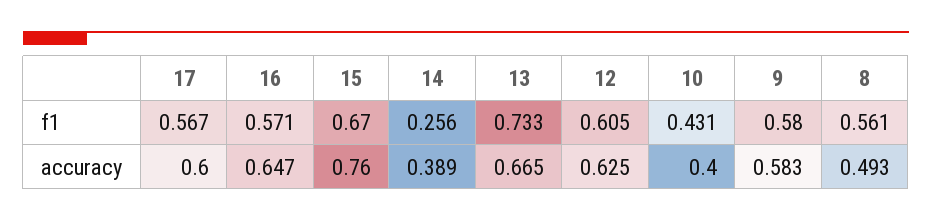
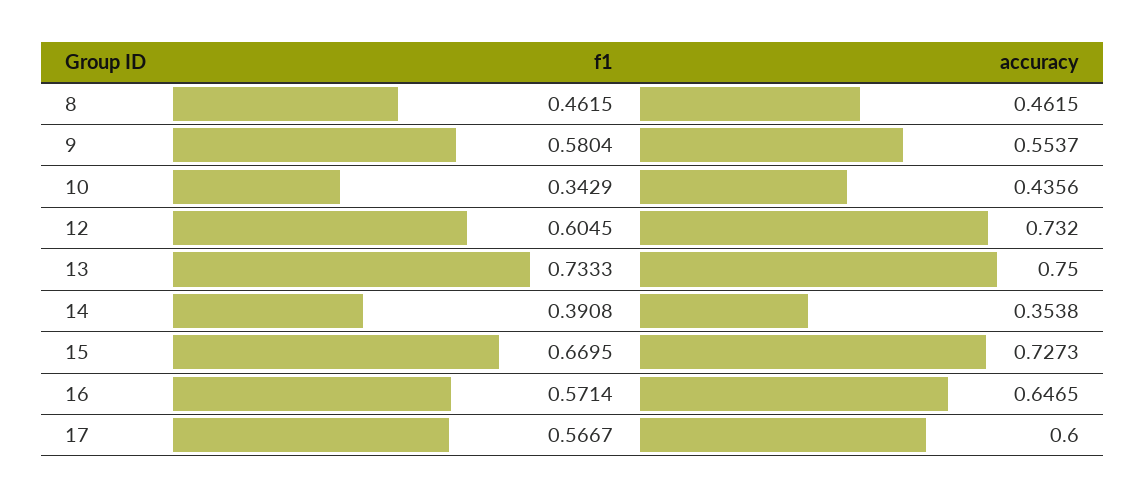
  {
    "17": {
      "f1": 0.5667,
      "accuracy": 0.6
    },
    "16": {
      "f1": 0.5714,
      "accuracy": 0.6465
    },
    "15": {
      "f1": 0.6695,
-     "accuracy": 0.76
+     "accuracy": 0.7273
    },
    "14": {
-     "f1": 0.256,
+     "f1": 0.3908,
-     "accuracy": 0.389
+     "accuracy": 0.3538
    },
    "13": {
      "f1": 0.7333,
-     "accuracy": 0.665
+     "accuracy": 0.75
    },
    "12": {
      "f1": 0.6045,
-     "accuracy": 0.625
+     "accuracy": 0.732
    },
    "10": {
-     "f1": 0.431,
+     "f1": 0.3429,
-     "accuracy": 0.4
+     "accuracy": 0.4356
    },
    "9": {
      "f1": 0.5804,
-     "accuracy": 0.583
+     "accuracy": 0.5537
    },
    "8": {
-     "f1": 0.561,
+     "f1": 0.4615,
-     "accuracy": 0.493
+     "accuracy": 0.4615
    }
  }

